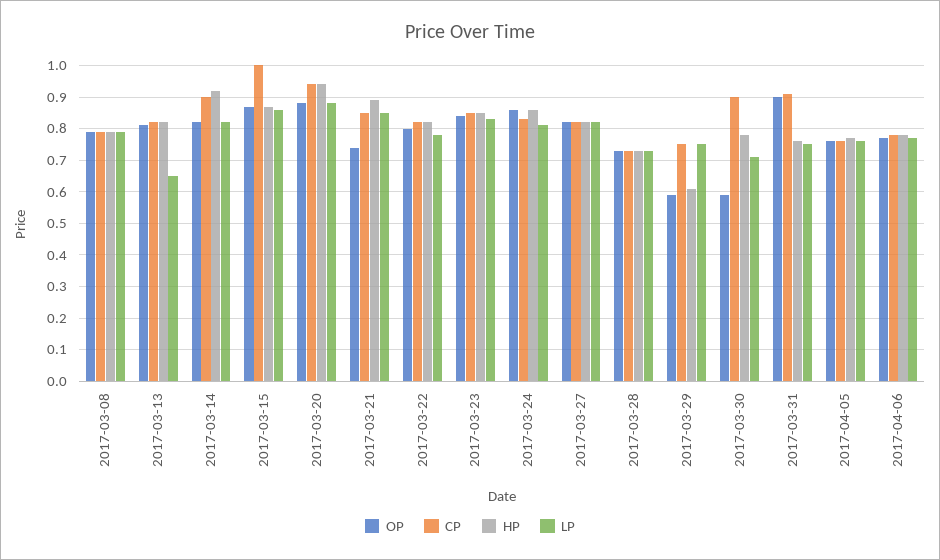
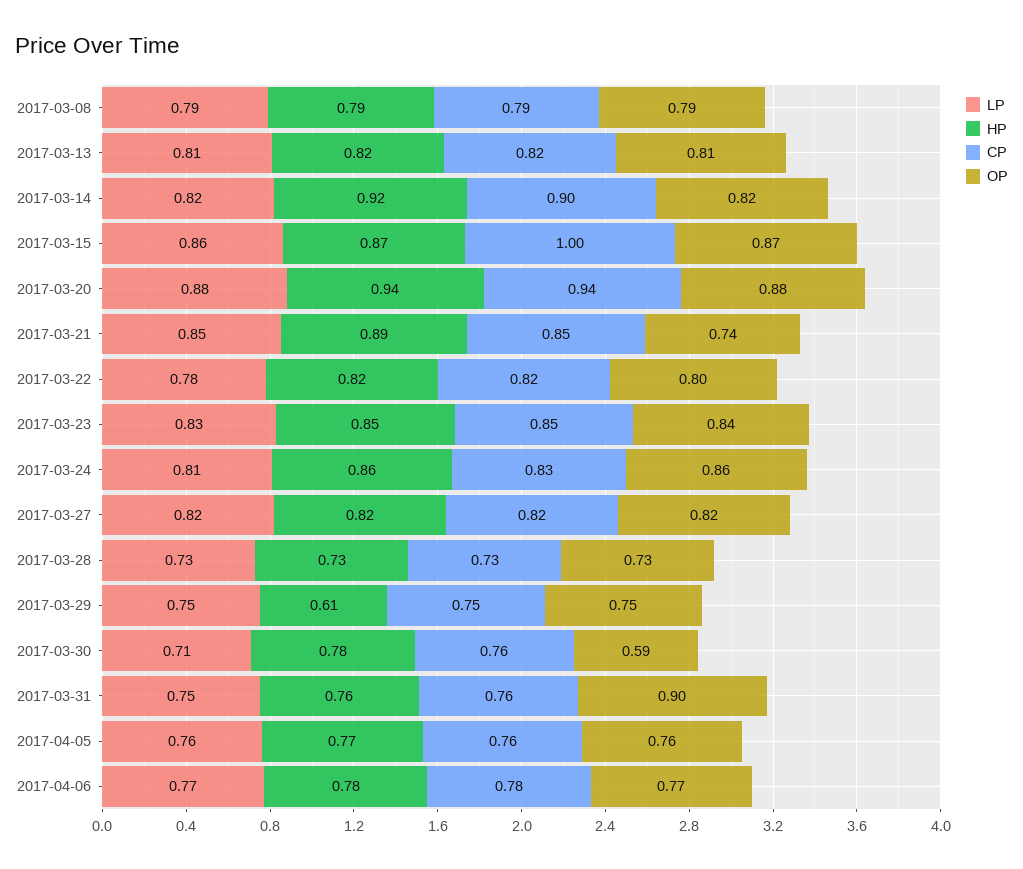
  {
    "OP": {
      "2017-03-08": 0.79,
      "2017-03-13": 0.81,
      "2017-03-14": 0.82,
      "2017-03-15": 0.87,
      "2017-03-20": 0.88,
      "2017-03-21": 0.74,
      "2017-03-22": 0.8,
      "2017-03-23": 0.84,
      "2017-03-24": 0.86,
      "2017-03-27": 0.82,
      "2017-03-28": 0.73,
-     "2017-03-29": 0.6,
+     "2017-03-29": 0.75,
      "2017-03-30": 0.59,
      "2017-03-31": 0.9,
      "2017-04-05": 0.76,
      "2017-04-06": 0.77
    },
    "CP": {
      "2017-03-08": 0.79,
      "2017-03-13": 0.82,
      "2017-03-14": 0.9,
      "2017-03-15": 1,
      "2017-03-20": 0.94,
      "2017-03-21": 0.85,
      "2017-03-22": 0.82,
      "2017-03-23": 0.85,
      "2017-03-24": 0.83,
      "2017-03-27": 0.82,
      "2017-03-28": 0.73,
      "2017-03-29": 0.75,
-     "2017-03-30": 0.9,
+     "2017-03-30": 0.76,
-     "2017-03-31": 0.9,
+     "2017-03-31": 0.76,
      "2017-04-05": 0.76,
      "2017-04-06": 0.78
    },
    "HP": {
      "2017-03-08": 0.79,
      "2017-03-13": 0.82,
      "2017-03-14": 0.92,
      "2017-03-15": 0.87,
      "2017-03-20": 0.94,
      "2017-03-21": 0.89,
      "2017-03-22": 0.82,
      "2017-03-23": 0.85,
      "2017-03-24": 0.86,
      "2017-03-27": 0.82,
      "2017-03-28": 0.73,
      "2017-03-29": 0.61,
      "2017-03-30": 0.78,
      "2017-03-31": 0.76,
      "2017-04-05": 0.77,
      "2017-04-06": 0.78
    },
    "LP": {
      "2017-03-08": 0.79,
-     "2017-03-13": 0.65,
+     "2017-03-13": 0.81,
      "2017-03-14": 0.82,
      "2017-03-15": 0.86,
      "2017-03-20": 0.88,
      "2017-03-21": 0.85,
      "2017-03-22": 0.78,
      "2017-03-23": 0.83,
      "2017-03-24": 0.81,
      "2017-03-27": 0.82,
      "2017-03-28": 0.73,
      "2017-03-29": 0.75,
      "2017-03-30": 0.71,
      "2017-03-31": 0.75,
      "2017-04-05": 0.76,
      "2017-04-06": 0.77
    }
  }

